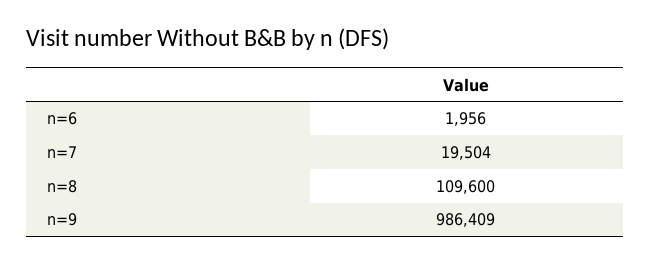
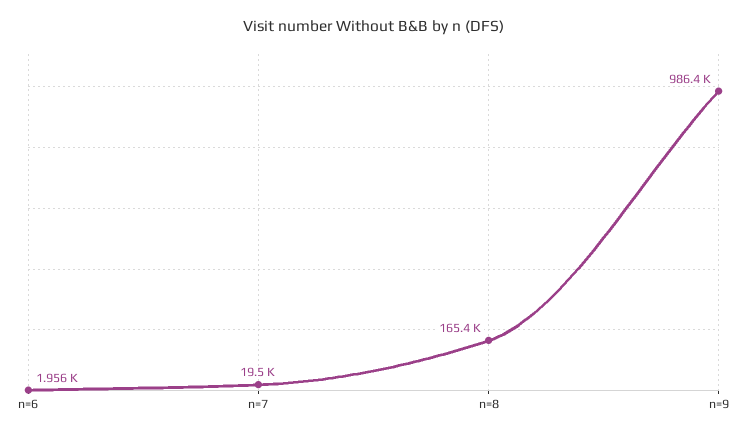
  {
    "n=6": 1956,
    "n=7": 19504,
-   "n=8": 109600,
+   "n=8": 165400,
    "n=9": 986409
  }

